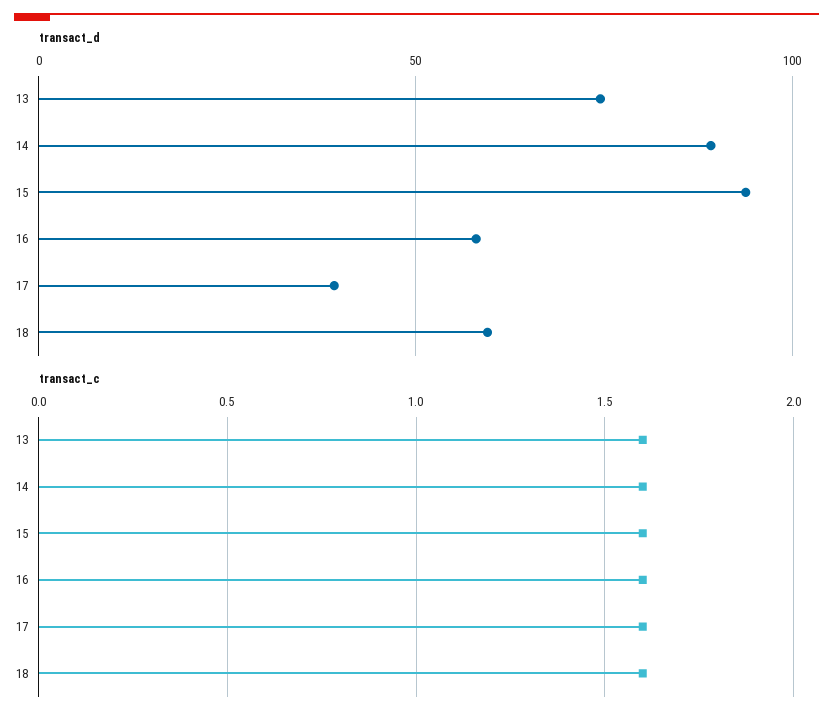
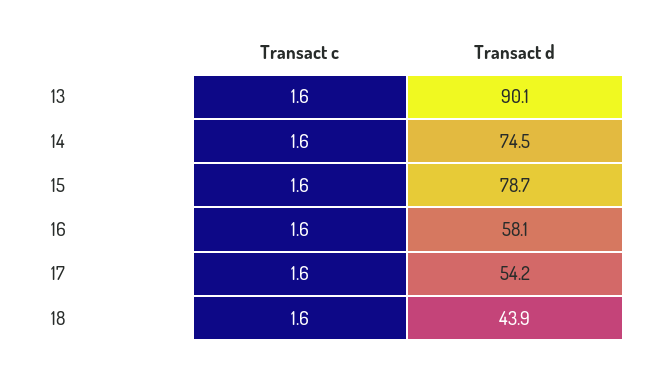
  {
    "transact_d": {
-     "13": 75,
+     "13": 90.1,
-     "14": 90,
+     "14": 74.5,
-     "15": 95,
+     "15": 78.7,
      "16": 58.1,
-     "17": 40,
+     "17": 54.2,
-     "18": 60
+     "18": 43.9
    },
    "transact_c": {
      "13": 1.6,
      "14": 1.6,
      "15": 1.6,
      "16": 1.6,
      "17": 1.6,
      "18": 1.6
    }
  }

